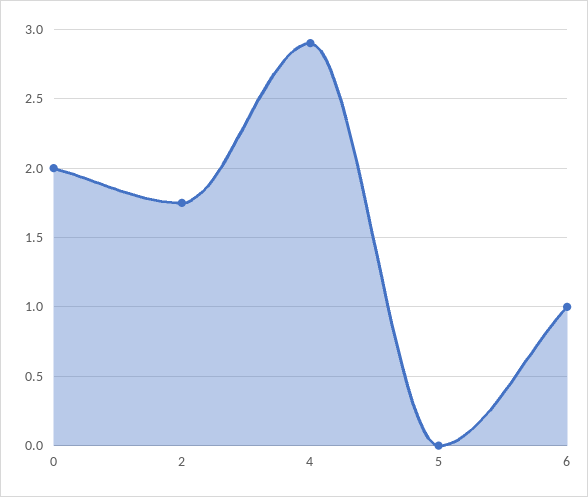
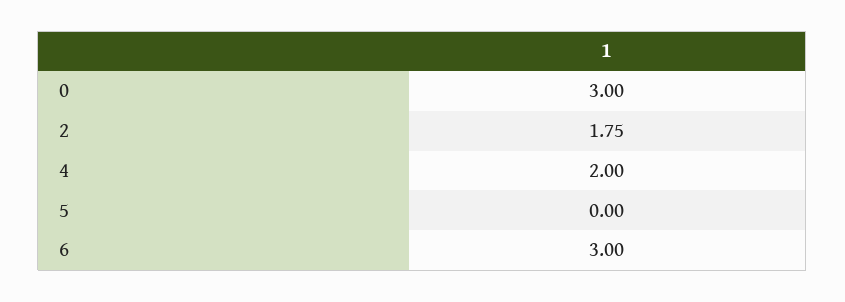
  {
-   "0": 2,
+   "0": 3,
    "2": 1.75,
-   "4": 2.9,
+   "4": 2,
    "5": 0,
-   "6": 1
+   "6": 3
  }

